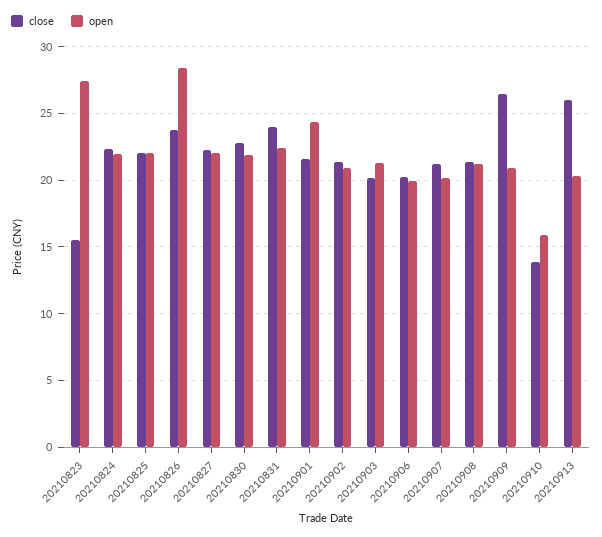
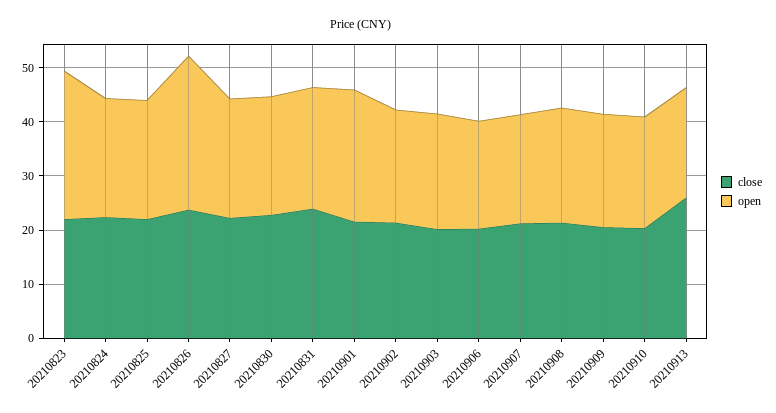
  {
    "close": {
-     "20210823": 15.5,
+     "20210823": 22,
      "20210824": 22.5,
      "20210825": 22,
      "20210826": 24,
      "20210827": 22.5,
      "20210830": 23,
      "20210831": 24,
      "20210901": 21.5,
      "20210902": 21.5,
      "20210903": 20,
      "20210906": 20.5,
      "20210907": 21,
      "20210908": 21.5,
-     "20210909": 26.5,
+     "20210909": 20,
-     "20210910": 14,
+     "20210910": 20,
      "20210913": 26
    },
    "open": {
      "20210823": 27.5,
      "20210824": 22,
      "20210825": 22,
      "20210826": 28.5,
      "20210827": 22,
      "20210830": 22,
      "20210831": 22.5,
      "20210901": 24.5,
      "20210902": 21,
      "20210903": 21.5,
      "20210906": 20,
      "20210907": 20,
      "20210908": 21,
      "20210909": 21,
-     "20210910": 16,
+     "20210910": 20,
      "20210913": 20.5
    }
  }

